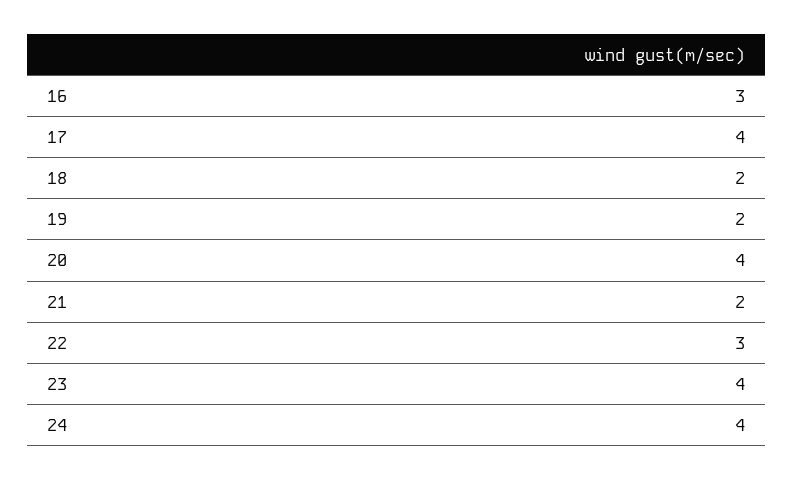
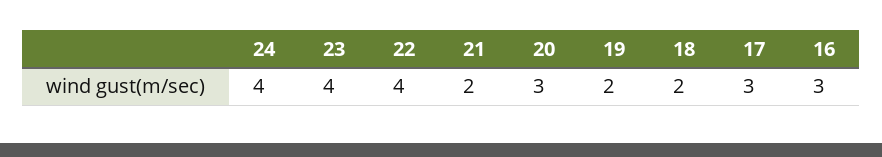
  {
    "16": 3,
-   "17": 4,
+   "17": 3,
    "18": 2,
    "19": 2,
-   "20": 4,
+   "20": 3,
    "21": 2,
-   "22": 3,
+   "22": 4,
    "23": 4,
    "24": 4
  }

